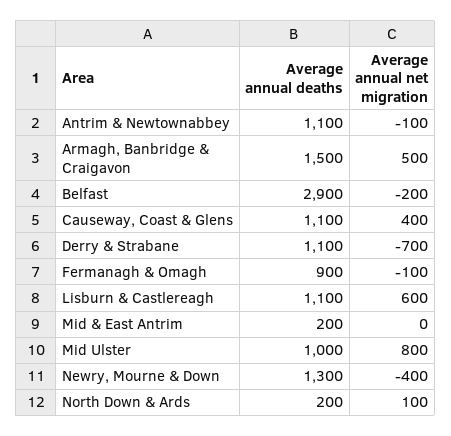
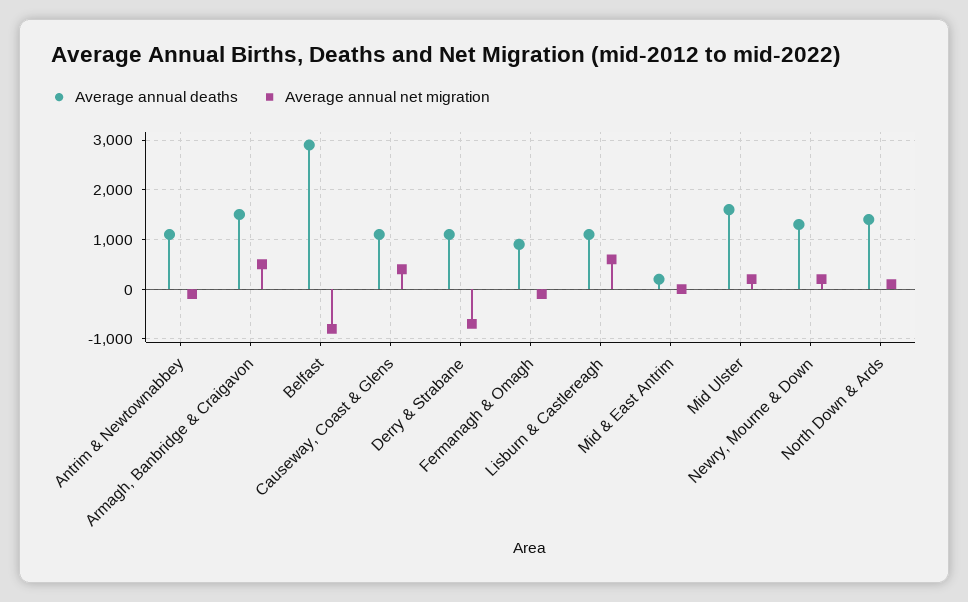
  {
    "Average annual deaths": {
      "Antrim & Newtownabbey": 1100,
      "Armagh, Banbridge & Craigavon": 1500,
      "Belfast": 2900,
      "Causeway, Coast & Glens": 1100,
      "Derry & Strabane": 1100,
      "Fermanagh & Omagh": 900,
      "Lisburn & Castlereagh": 1100,
      "Mid & East Antrim": 200,
-     "Mid Ulster": 1000,
+     "Mid Ulster": 1600,
      "Newry, Mourne & Down": 1300,
-     "North Down & Ards": 200
+     "North Down & Ards": 1400
    },
    "Average annual net migration": {
      "Antrim & Newtownabbey": -100,
      "Armagh, Banbridge & Craigavon": 500,
-     "Belfast": -200,
+     "Belfast": -800,
      "Causeway, Coast & Glens": 400,
      "Derry & Strabane": -700,
      "Fermanagh & Omagh": -100,
      "Lisburn & Castlereagh": 600,
      "Mid & East Antrim": 0,
-     "Mid Ulster": 800,
+     "Mid Ulster": 200,
-     "Newry, Mourne & Down": -400,
+     "Newry, Mourne & Down": 200,
      "North Down & Ards": 100
    }
  }

